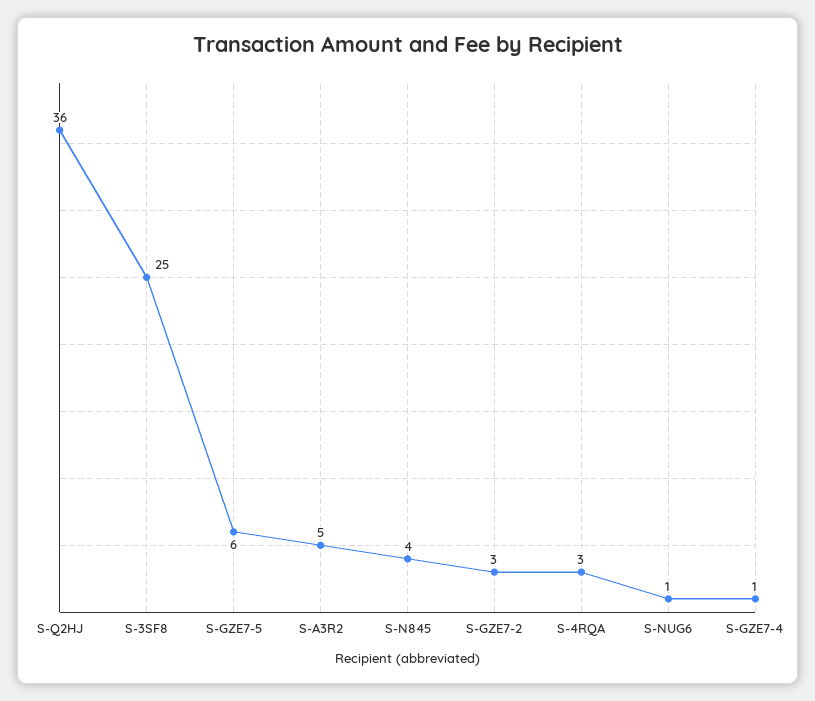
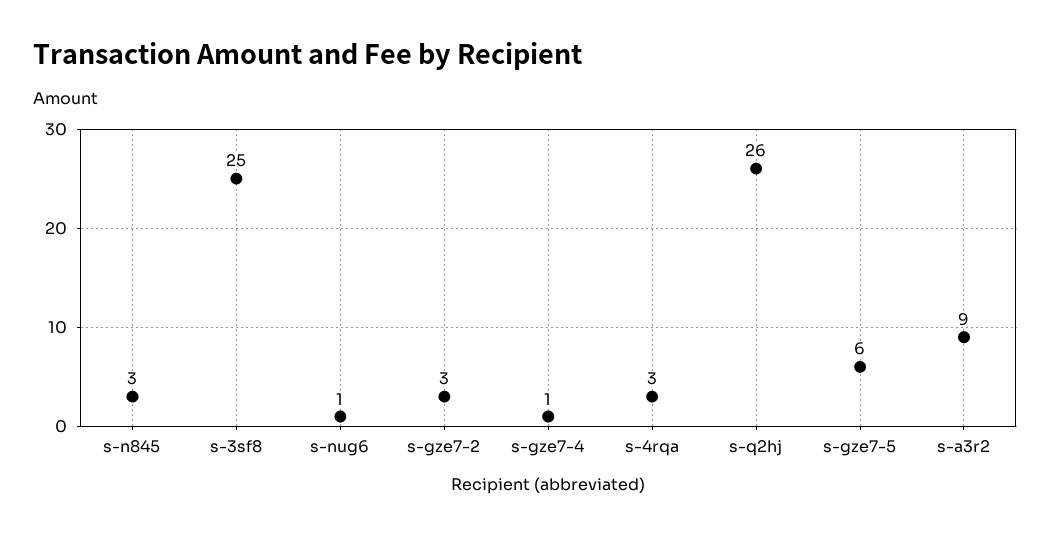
  {
-   "S-Q2HJ": 36,
+   "S-Q2HJ": 26,
    "S-3SF8": 25,
    "S-GZE7-5": 6,
-   "S-A3R2": 5,
+   "S-A3R2": 9,
-   "S-N845": 4,
+   "S-N845": 3,
    "S-GZE7-2": 3,
    "S-4RQA": 3,
    "S-NUG6": 1,
    "S-GZE7-4": 1
  }

